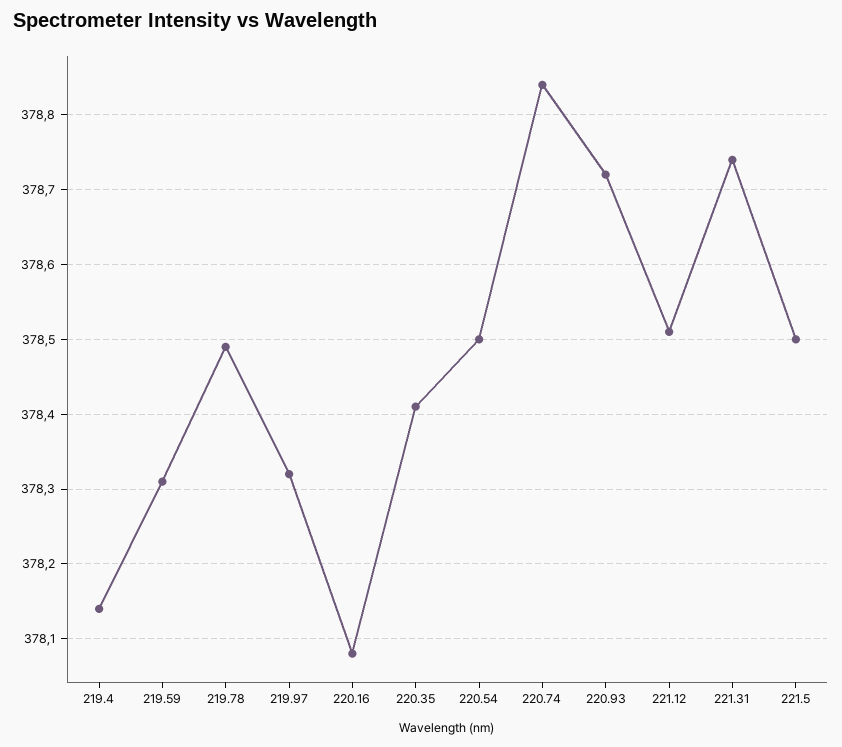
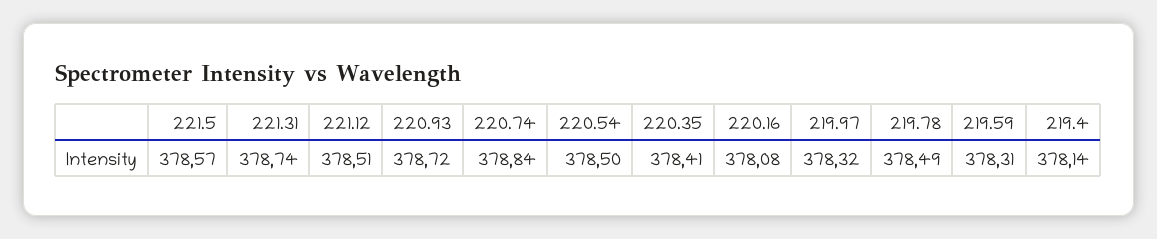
  {
    "219.4": 378.14,
    "219.59": 378.31,
    "219.78": 378.49,
    "219.97": 378.32,
    "220.16": 378.08,
    "220.35": 378.41,
    "220.54": 378.5,
    "220.74": 378.84,
    "220.93": 378.72,
    "221.12": 378.51,
    "221.31": 378.74,
-   "221.5": 378.5
+   "221.5": 378.57
  }

